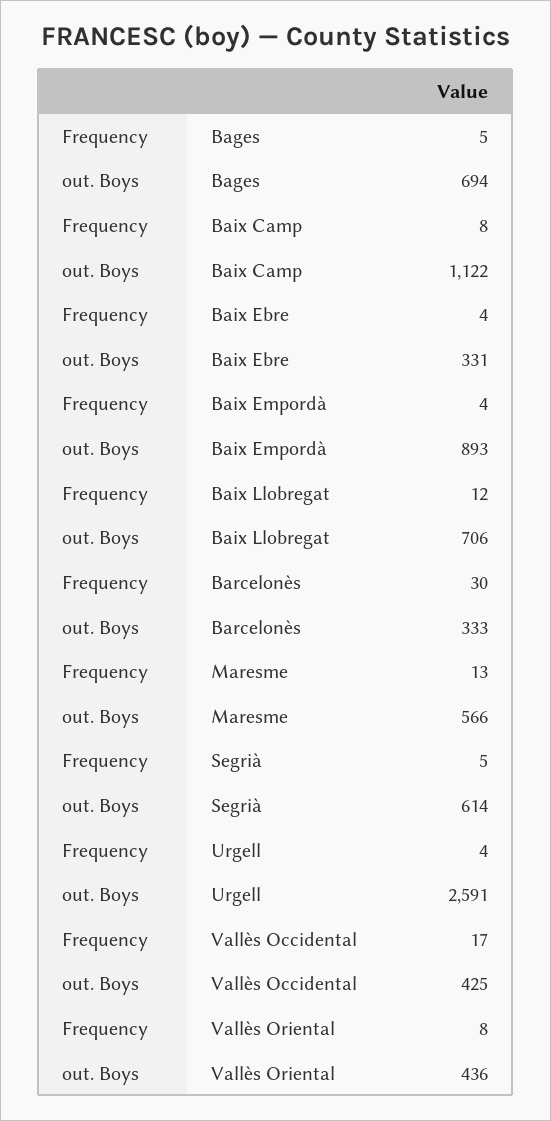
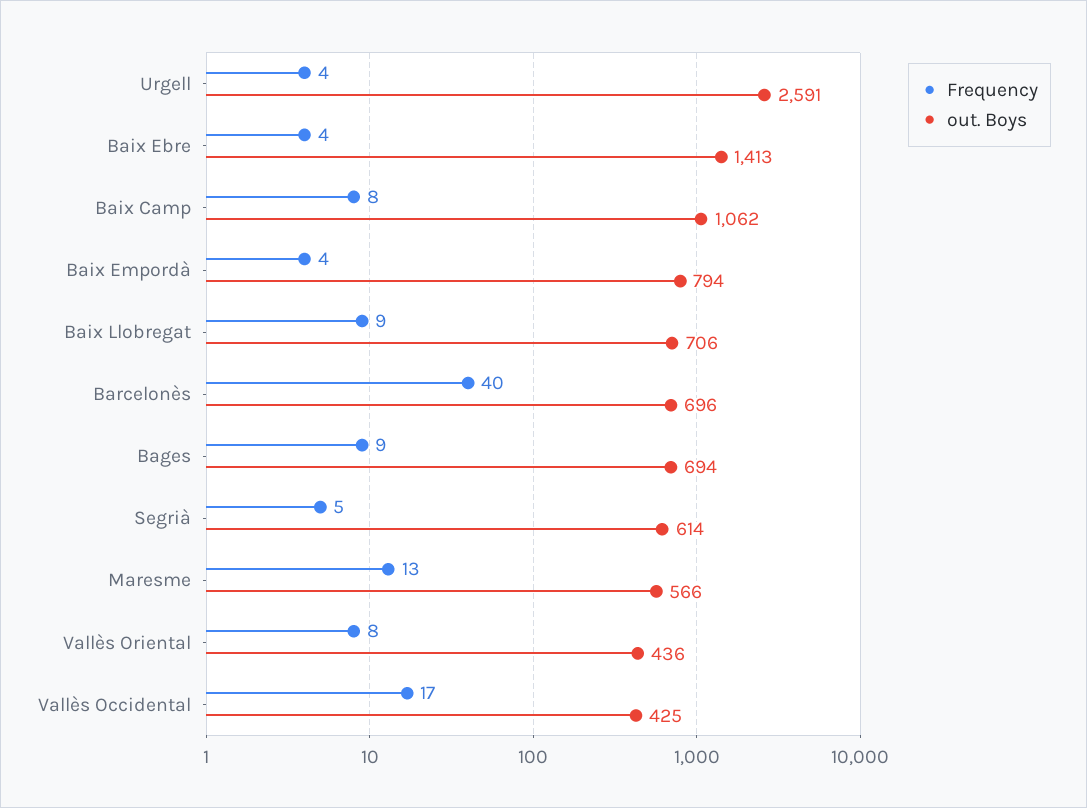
  {
    "Frequency": {
-     "Bages": 5,
+     "Bages": 9,
      "Baix Camp": 8,
      "Baix Ebre": 4,
      "Baix Empordà": 4,
-     "Baix Llobregat": 12,
+     "Baix Llobregat": 9,
-     "Barcelonès": 30,
+     "Barcelonès": 40,
      "Maresme": 13,
      "Segrià": 5,
      "Urgell": 4,
      "Vallès Occidental": 17,
      "Vallès Oriental": 8
    },
    "out. Boys": {
      "Bages": 694,
-     "Baix Camp": 1122,
+     "Baix Camp": 1062,
-     "Baix Ebre": 331,
+     "Baix Ebre": 1413,
-     "Baix Empordà": 893,
+     "Baix Empordà": 794,
      "Baix Llobregat": 706,
-     "Barcelonès": 333,
+     "Barcelonès": 696,
      "Maresme": 566,
      "Segrià": 614,
      "Urgell": 2591,
      "Vallès Occidental": 425,
      "Vallès Oriental": 436
    }
  }

